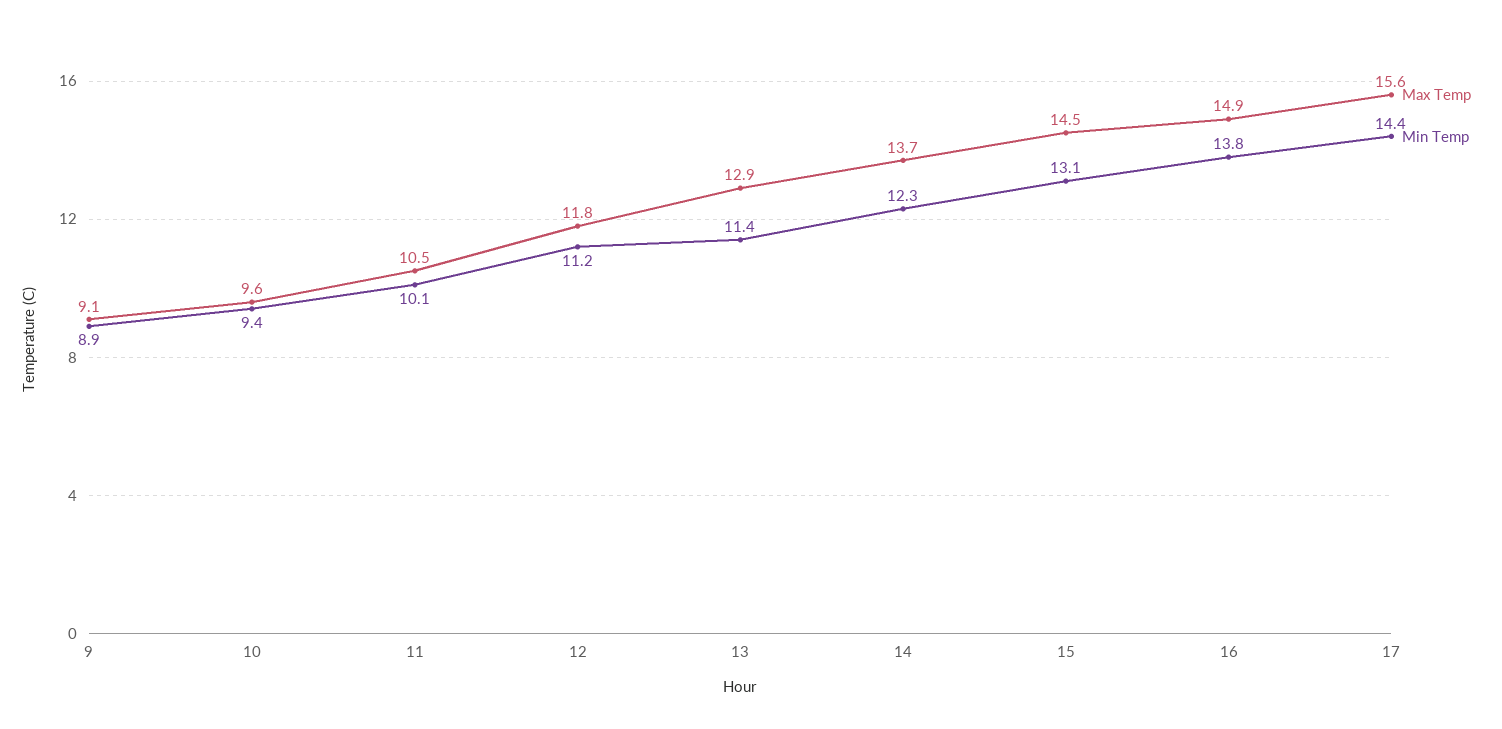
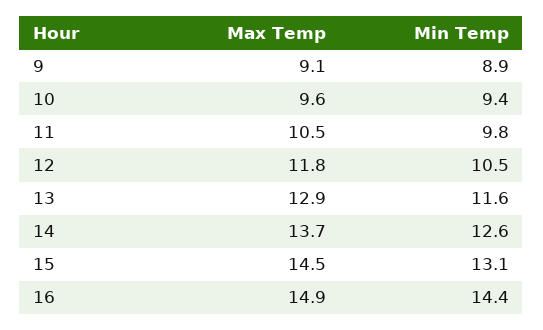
  {
    "Max Temp": {
      "9": 9.1,
      "10": 9.6,
      "11": 10.5,
      "12": 11.8,
      "13": 12.9,
      "14": 13.7,
      "15": 14.5,
-     "16": 14.9,
+     "16": 14.9
-     "17": 15.6
    },
    "Min Temp": {
      "9": 8.9,
      "10": 9.4,
-     "11": 10.1,
+     "11": 9.8,
-     "12": 11.2,
+     "12": 10.5,
-     "13": 11.4,
+     "13": 11.6,
-     "14": 12.3,
+     "14": 12.6,
      "15": 13.1,
-     "16": 13.8,
+     "16": 14.4
-     "17": 14.4
    }
  }

